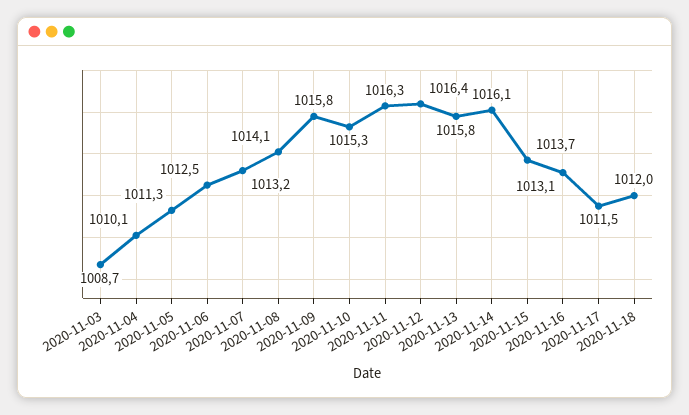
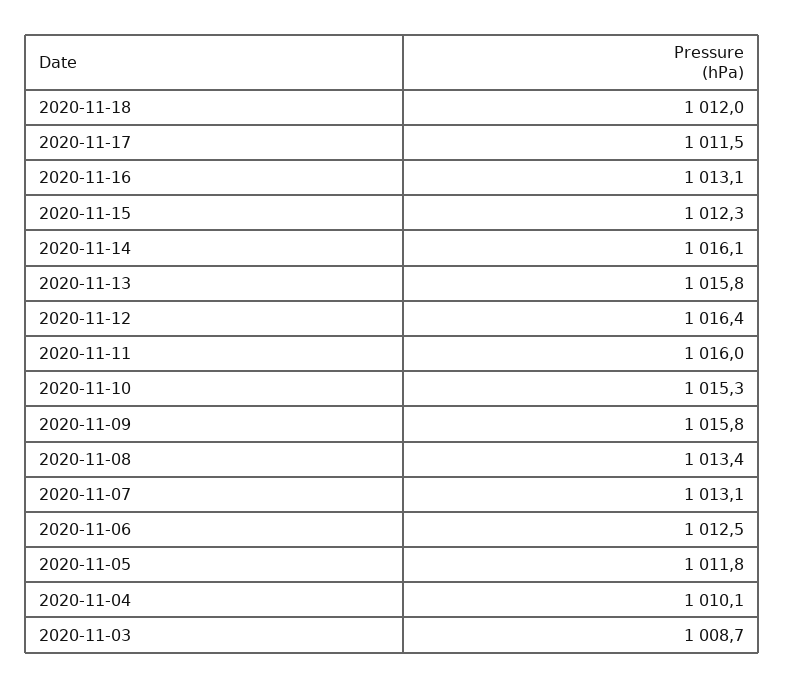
  {
    "2020-11-03": 1008.7,
    "2020-11-04": 1010.1,
-   "2020-11-05": 1011.3,
+   "2020-11-05": 1011.8,
    "2020-11-06": 1012.5,
-   "2020-11-07": 1013.2,
+   "2020-11-07": 1013.1,
-   "2020-11-08": 1014.1,
+   "2020-11-08": 1013.4,
    "2020-11-09": 1015.8,
    "2020-11-10": 1015.3,
-   "2020-11-11": 1016.3,
+   "2020-11-11": 1016,
    "2020-11-12": 1016.4,
    "2020-11-13": 1015.8,
    "2020-11-14": 1016.1,
-   "2020-11-15": 1013.7,
+   "2020-11-15": 1012.3,
    "2020-11-16": 1013.1,
    "2020-11-17": 1011.5,
    "2020-11-18": 1012
  }

